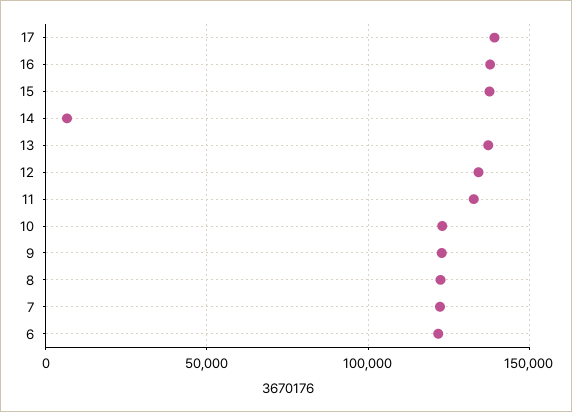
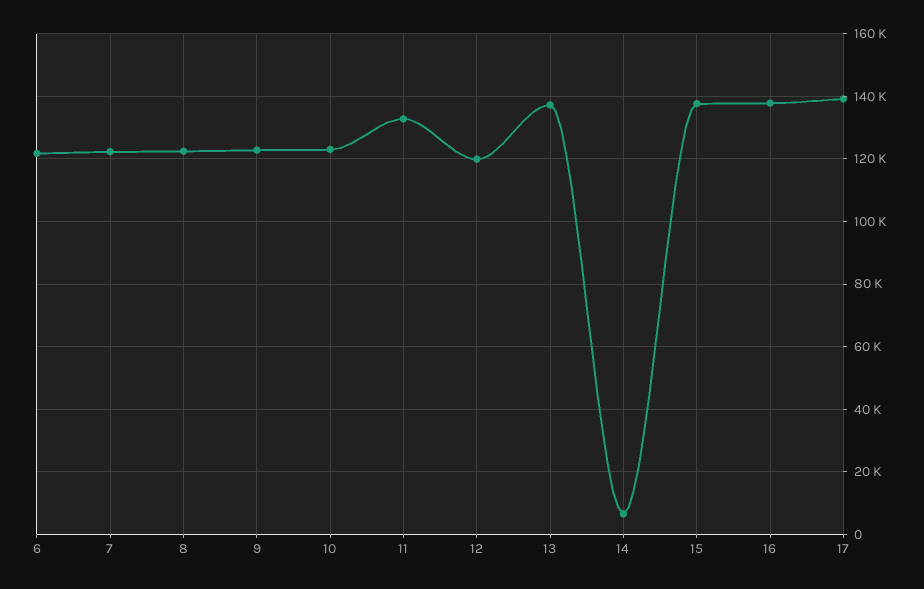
  {
    "17": 140000,
    "16": 138000,
    "15": 138000,
    "14": 6000,
    "13": 138000,
-   "12": 135000,
+   "12": 120000,
    "11": 132000,
    "10": 124000,
    "9": 122000,
    "8": 122000,
    "7": 122000,
    "6": 122000
  }

